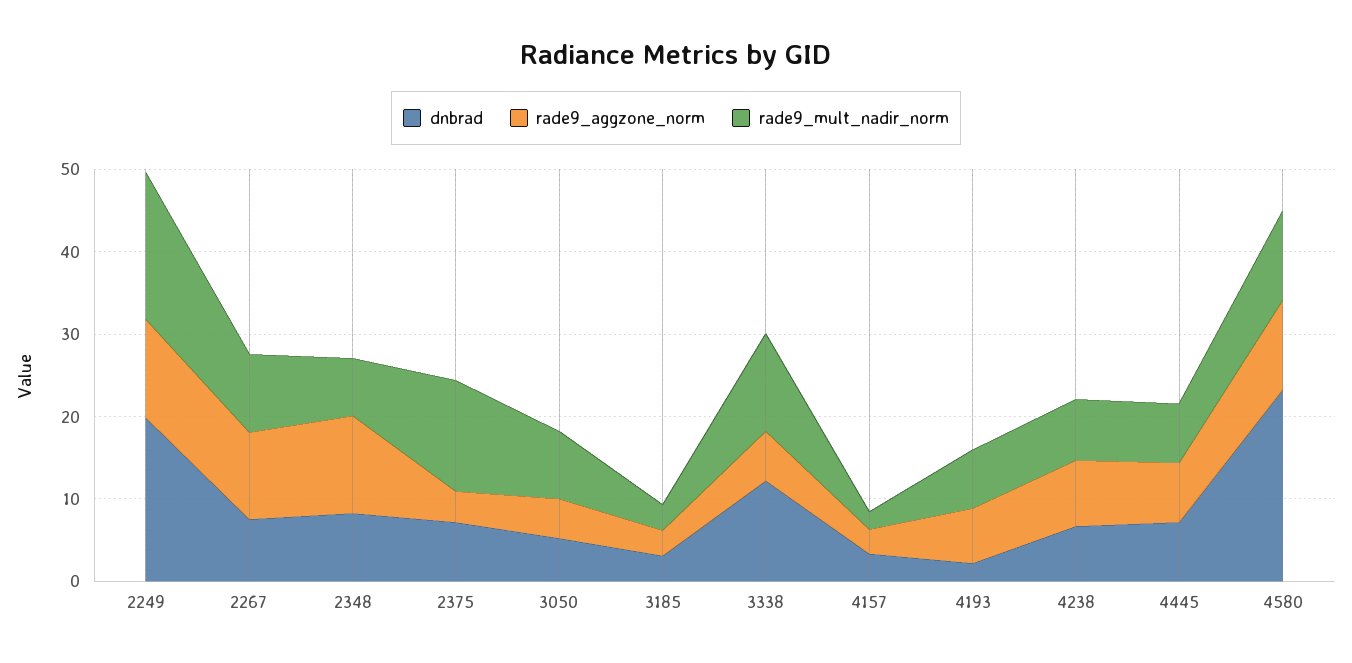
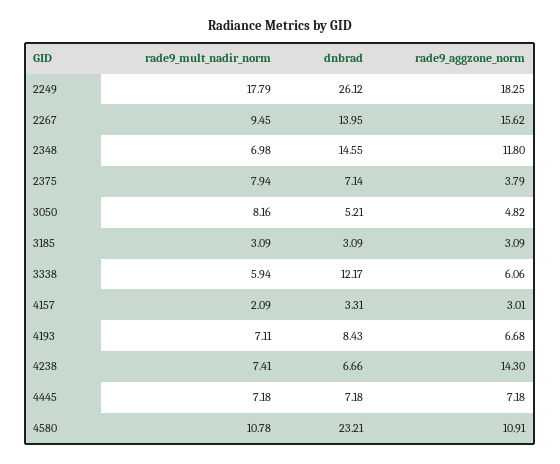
  {
    "dnbrad": {
-     "2249": 20,
+     "2249": 26.12,
-     "2267": 8,
+     "2267": 13.95,
-     "2348": 8,
+     "2348": 14.55,
      "2375": 7.14,
      "3050": 5.21,
      "3185": 3.09,
      "3338": 12.17,
      "4157": 3.31,
-     "4193": 2,
+     "4193": 8.43,
      "4238": 6.66,
      "4445": 7.18,
      "4580": 23.21
    },
    "rade9_aggzone_norm": {
-     "2249": 12,
+     "2249": 18.25,
-     "2267": 10,
+     "2267": 15.62,
      "2348": 11.8,
      "2375": 3.79,
      "3050": 4.82,
      "3185": 3.09,
      "3338": 6.06,
      "4157": 3.01,
      "4193": 6.68,
-     "4238": 8,
+     "4238": 14.3,
      "4445": 7.18,
      "4580": 10.91
    },
    "rade9_mult_nadir_norm": {
      "2249": 17.79,
      "2267": 9.45,
      "2348": 6.98,
-     "2375": 14,
+     "2375": 7.94,
      "3050": 8.16,
      "3185": 3.09,
-     "3338": 12,
+     "3338": 5.94,
      "4157": 2.09,
      "4193": 7.11,
      "4238": 7.41,
      "4445": 7.18,
      "4580": 10.78
    }
  }

